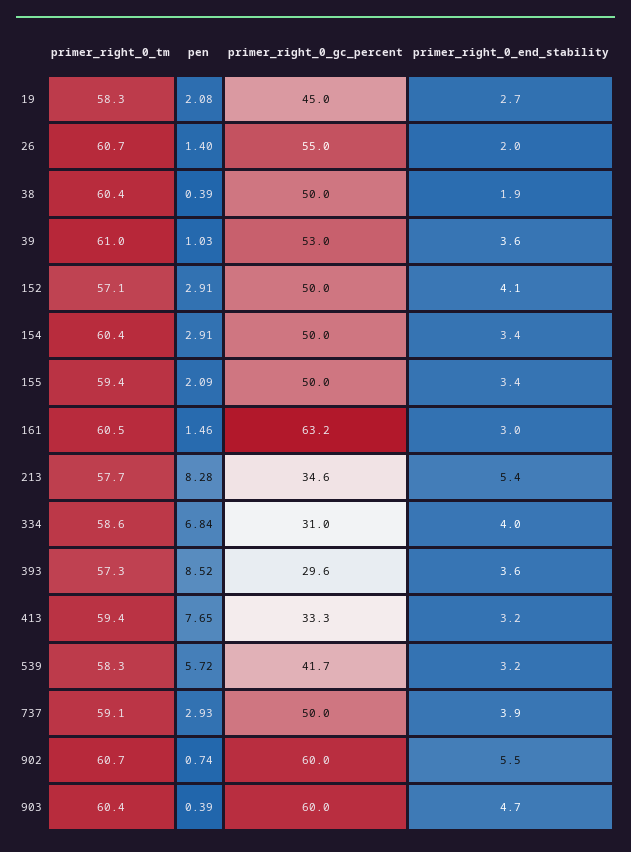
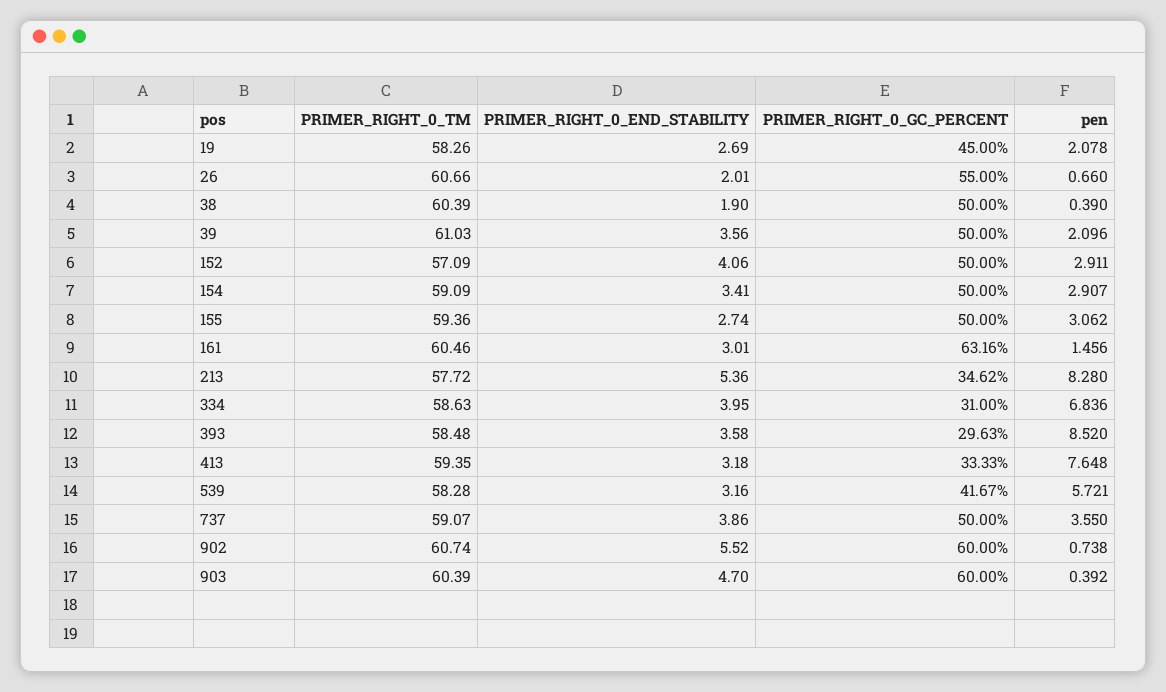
  {
    "primer_right_0_tm": {
      "19": 58.26,
      "26": 60.66,
      "38": 60.39,
      "39": 61.03,
      "152": 57.09,
-     "154": 60.4,
+     "154": 59.09,
      "155": 59.36,
      "161": 60.46,
      "213": 57.72,
      "334": 58.63,
-     "393": 57.3,
+     "393": 58.48,
      "413": 59.35,
      "539": 58.28,
      "737": 59.07,
      "902": 60.74,
      "903": 60.39
    },
    "pen": {
      "19": 2.078,
-     "26": 1.4,
+     "26": 0.66,
      "38": 0.39,
-     "39": 1.03,
+     "39": 2.096,
      "152": 2.911,
      "154": 2.907,
-     "155": 2.09,
+     "155": 3.062,
      "161": 1.456,
      "213": 8.28,
      "334": 6.836,
      "393": 8.52,
      "413": 7.648,
      "539": 5.721,
-     "737": 2.93,
+     "737": 3.55,
      "902": 0.738,
      "903": 0.392
    },
    "primer_right_0_gc_percent": {
      "19": 45,
      "26": 55,
      "38": 50,
-     "39": 53,
+     "39": 50,
      "152": 50,
      "154": 50,
      "155": 50,
      "161": 63.16,
      "213": 34.62,
      "334": 31,
      "393": 29.63,
      "413": 33.33,
      "539": 41.67,
      "737": 50,
      "902": 60,
      "903": 60
    },
    "primer_right_0_end_stability": {
      "19": 2.69,
      "26": 2.01,
      "38": 1.9,
      "39": 3.56,
      "152": 4.06,
      "154": 3.41,
-     "155": 3.4,
+     "155": 2.74,
      "161": 3.01,
      "213": 5.36,
      "334": 3.95,
      "393": 3.58,
      "413": 3.18,
      "539": 3.16,
      "737": 3.86,
      "902": 5.52,
      "903": 4.7
    }
  }

